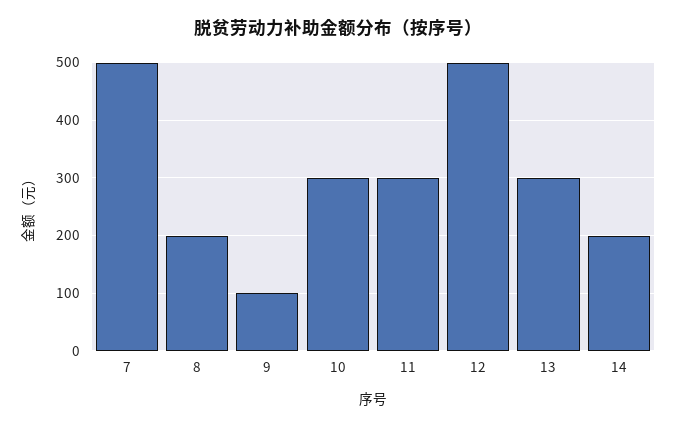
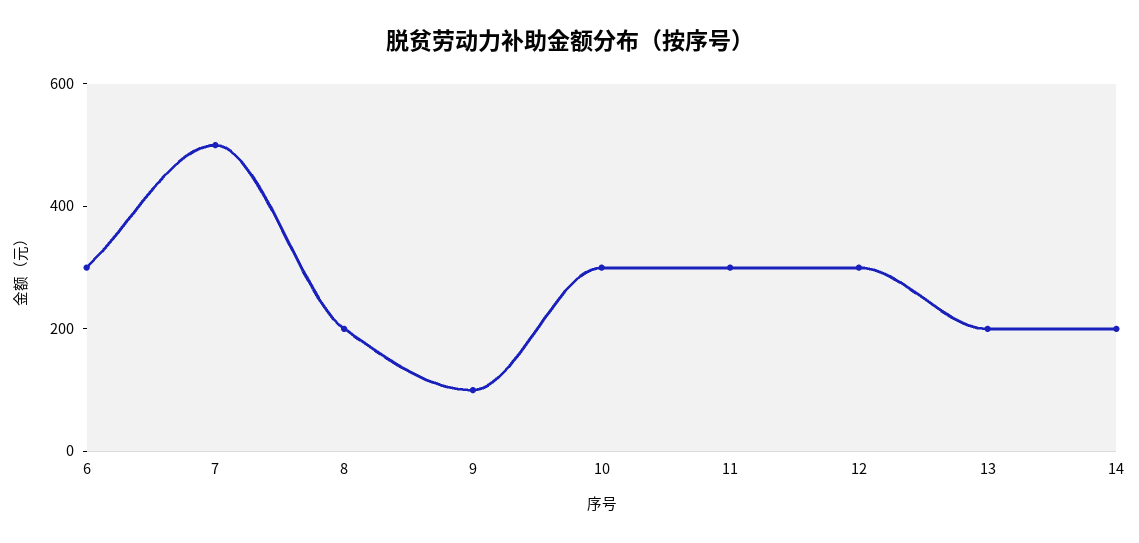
  {
    "7": 500,
    "8": 200,
    "9": 100,
    "10": 300,
    "11": 300,
-   "12": 500,
+   "12": 300,
-   "13": 300,
+   "13": 200,
-   "14": 200
+   "14": 200,
+   "6": 300
  }

